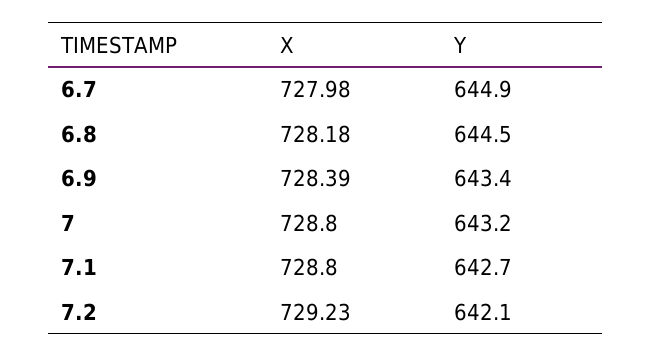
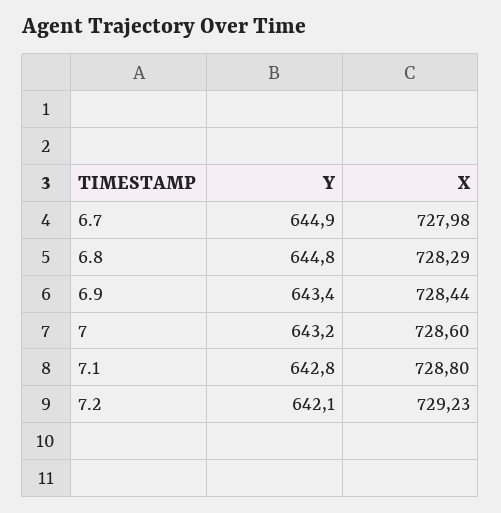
  {
    "X": {
      "6.7": 727.98,
-     "6.8": 728.18,
+     "6.8": 728.29,
-     "6.9": 728.39,
+     "6.9": 728.44,
-     "7": 728.8,
+     "7": 728.6,
      "7.1": 728.8,
      "7.2": 729.23
    },
    "Y": {
      "6.7": 644.9,
-     "6.8": 644.5,
+     "6.8": 644.8,
      "6.9": 643.4,
      "7": 643.2,
-     "7.1": 642.7,
+     "7.1": 642.8,
      "7.2": 642.1
    }
  }

